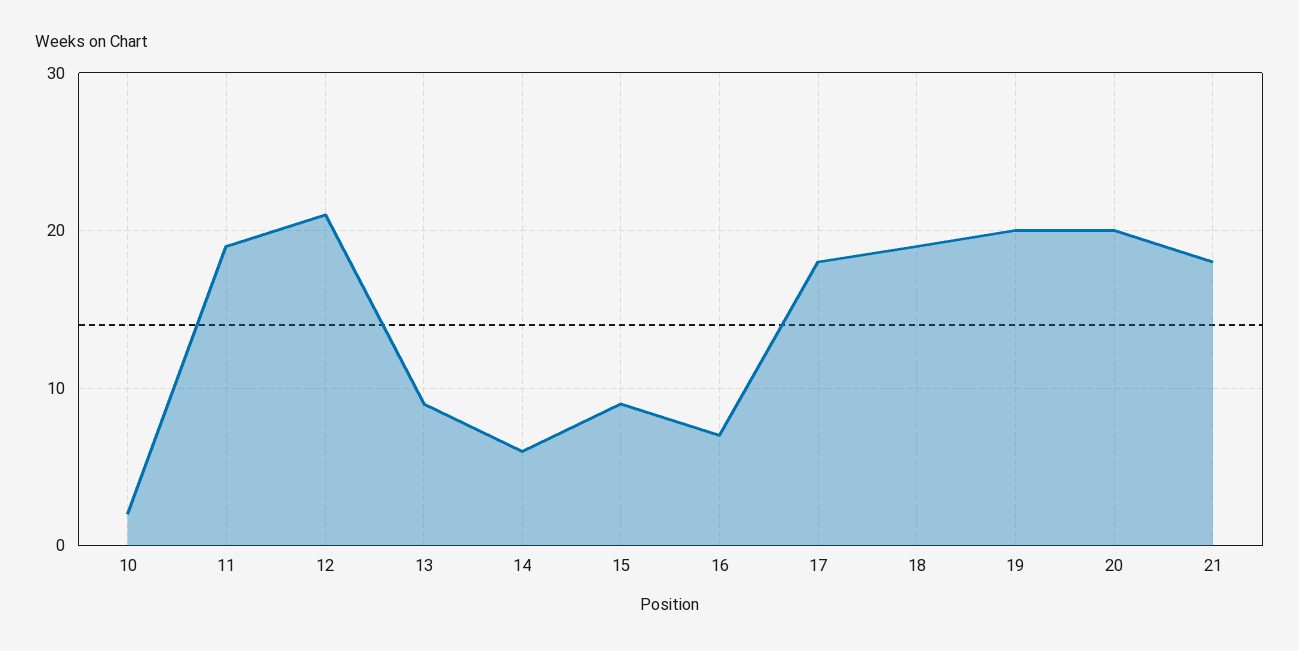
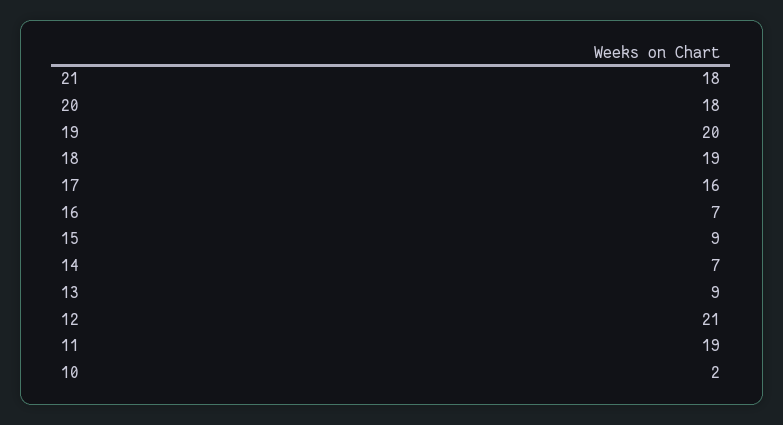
  {
    "10": 2,
    "11": 19,
    "12": 21,
    "13": 9,
-   "14": 6,
+   "14": 7,
    "15": 9,
    "16": 7,
-   "17": 18,
+   "17": 16,
    "18": 19,
    "19": 20,
-   "20": 20,
+   "20": 18,
    "21": 18
  }

